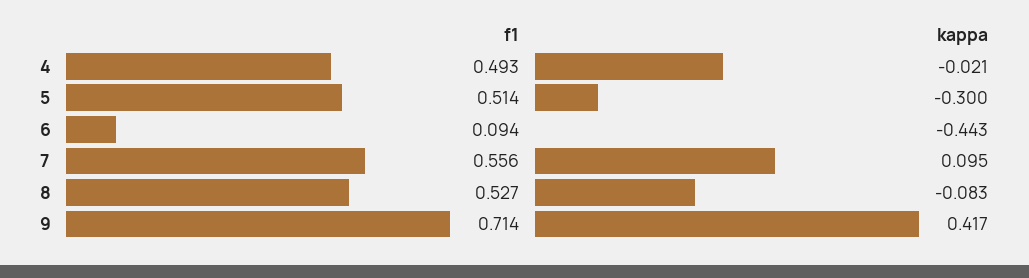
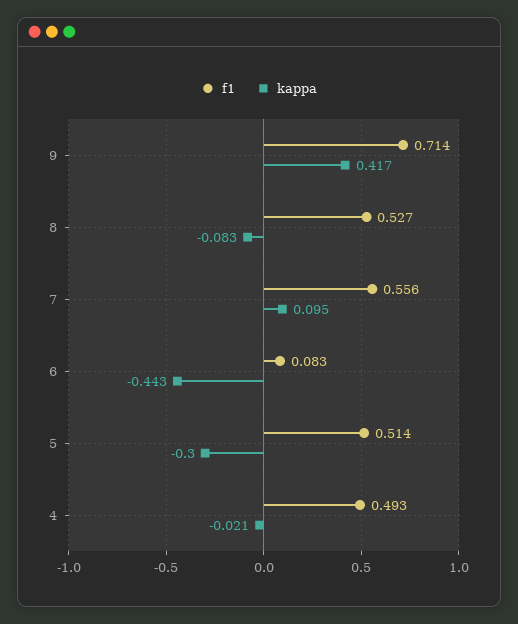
  {
    "f1": {
      "4": 0.493,
      "5": 0.514,
-     "6": 0.094,
+     "6": 0.083,
      "7": 0.556,
      "8": 0.527,
      "9": 0.714
    },
    "kappa": {
      "4": -0.021,
      "5": -0.3,
      "6": -0.443,
      "7": 0.095,
      "8": -0.083,
      "9": 0.417
    }
  }

